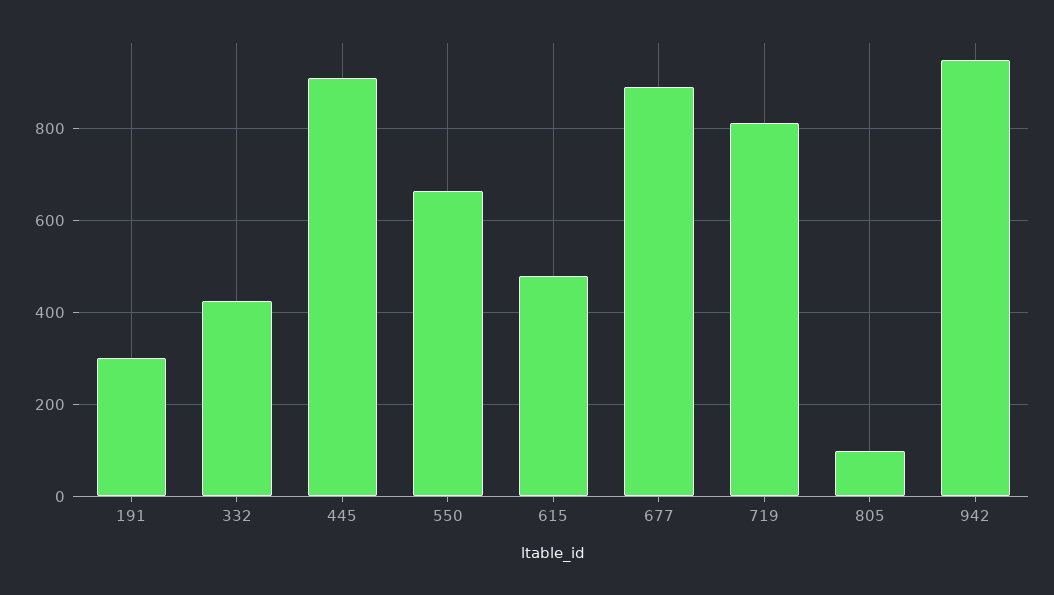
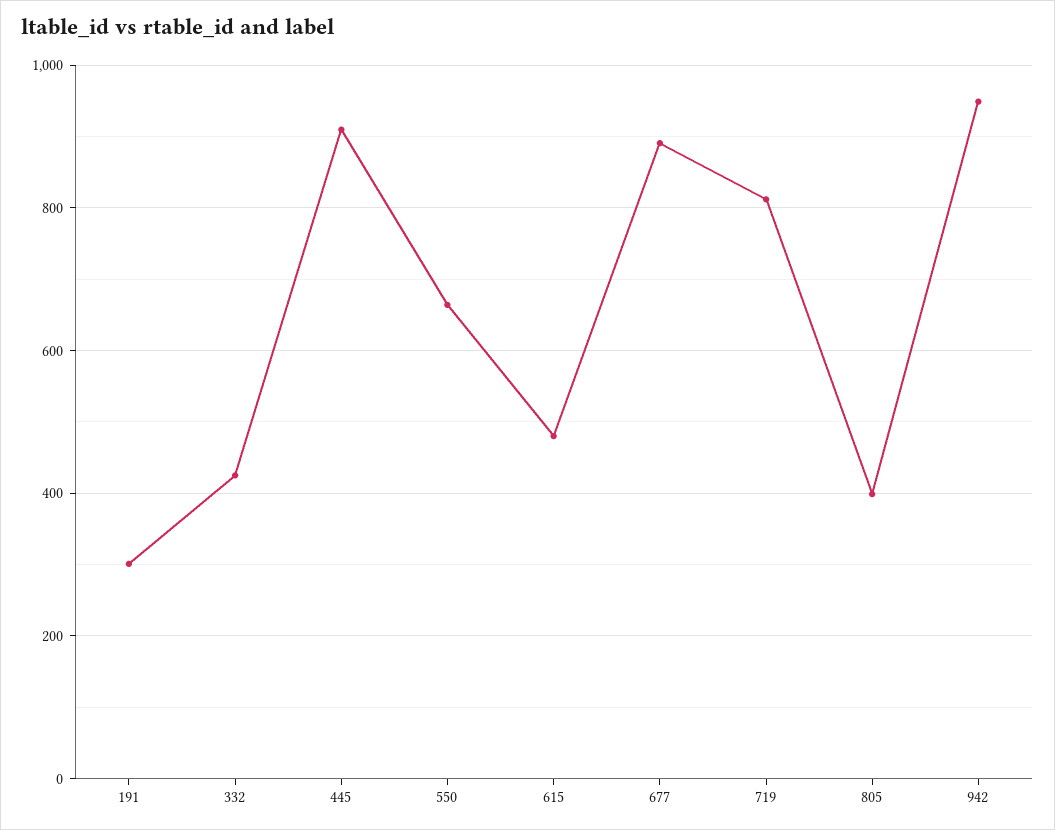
  {
    "191": 300,
    "332": 420,
    "445": 920,
    "550": 660,
    "615": 480,
    "677": 900,
    "719": 820,
-   "805": 100,
+   "805": 400,
    "942": 940
  }

